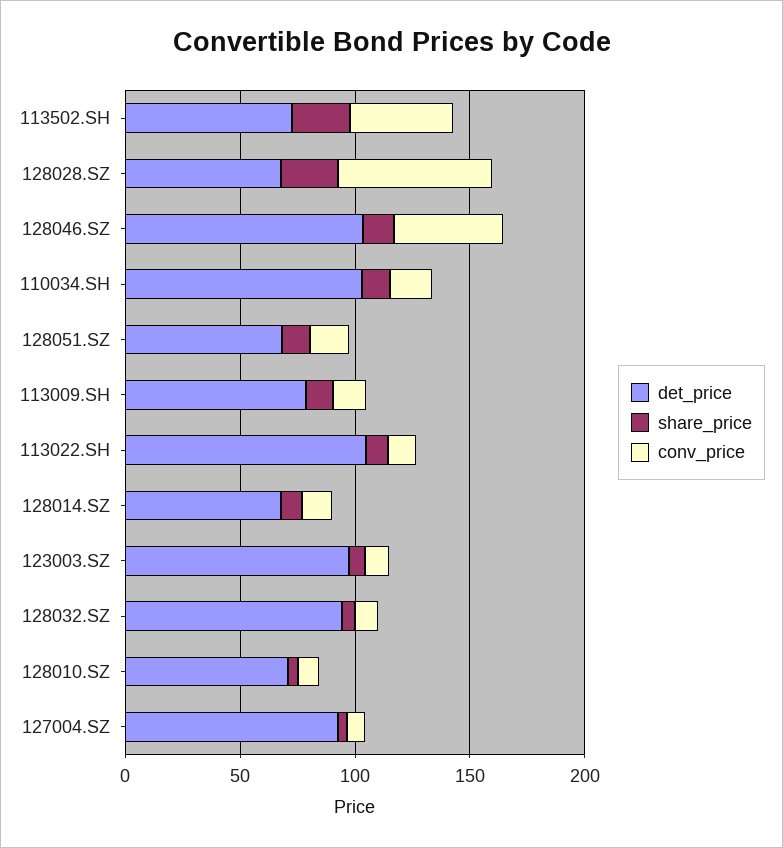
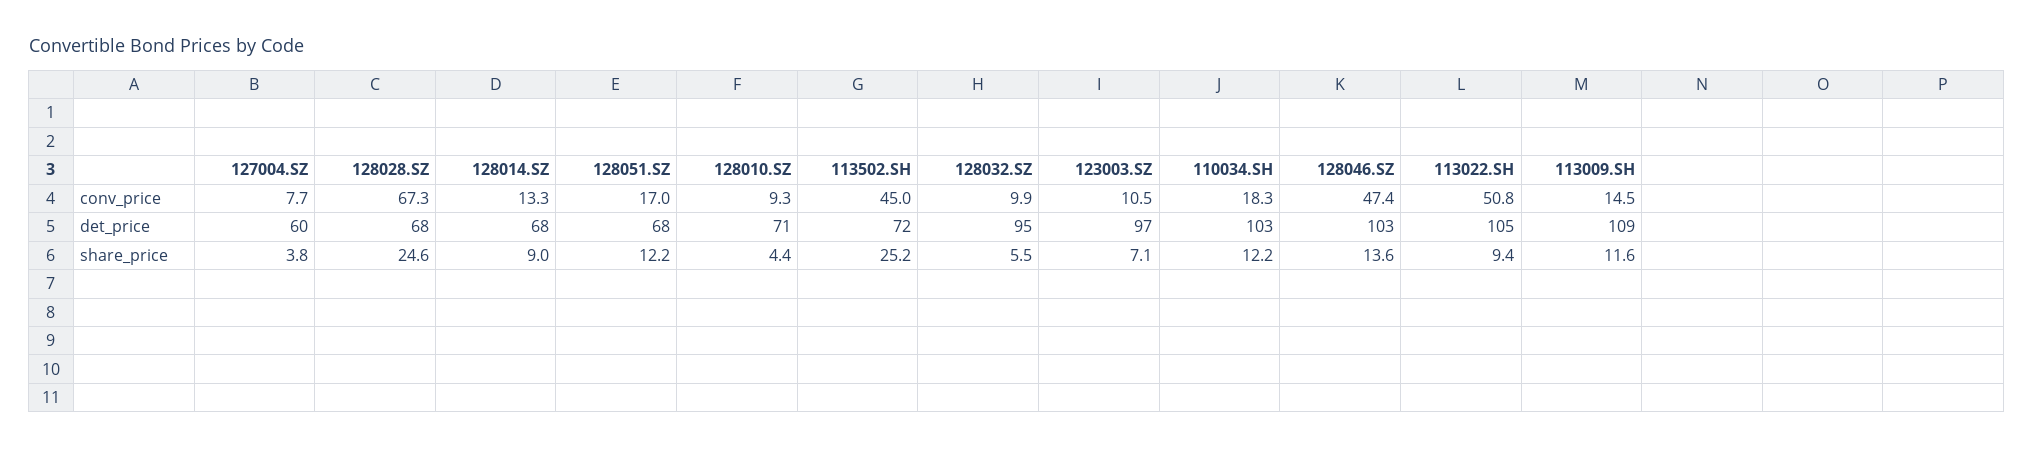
  {
    "det_price": {
      "113502.SH": 72,
      "128028.SZ": 68,
      "128046.SZ": 103,
      "110034.SH": 103,
      "128051.SZ": 68,
-     "113009.SH": 80,
+     "113009.SH": 109,
      "113022.SH": 105,
      "128014.SZ": 68,
      "123003.SZ": 97,
      "128032.SZ": 95,
      "128010.SZ": 71,
-     "127004.SZ": 90
+     "127004.SZ": 60
    },
    "share_price": {
      "113502.SH": 25.2,
      "128028.SZ": 24.6,
      "128046.SZ": 13.6,
      "110034.SH": 12.2,
      "128051.SZ": 12.2,
      "113009.SH": 11.6,
      "113022.SH": 9.4,
      "128014.SZ": 9,
      "123003.SZ": 7.1,
      "128032.SZ": 5.5,
      "128010.SZ": 4.4,
      "127004.SZ": 3.8
    },
    "conv_price": {
      "113502.SH": 45,
      "128028.SZ": 67.3,
      "128046.SZ": 47.4,
      "110034.SH": 18.3,
      "128051.SZ": 17,
      "113009.SH": 14.5,
-     "113022.SH": 10,
+     "113022.SH": 50.8,
      "128014.SZ": 13.3,
      "123003.SZ": 10.5,
      "128032.SZ": 9.9,
      "128010.SZ": 9.3,
      "127004.SZ": 7.7
    }
  }

